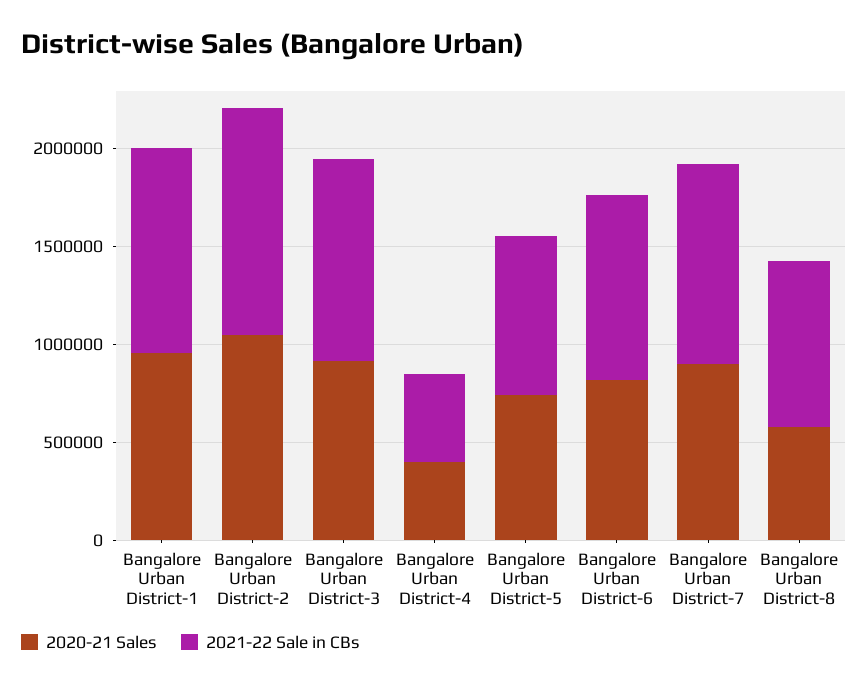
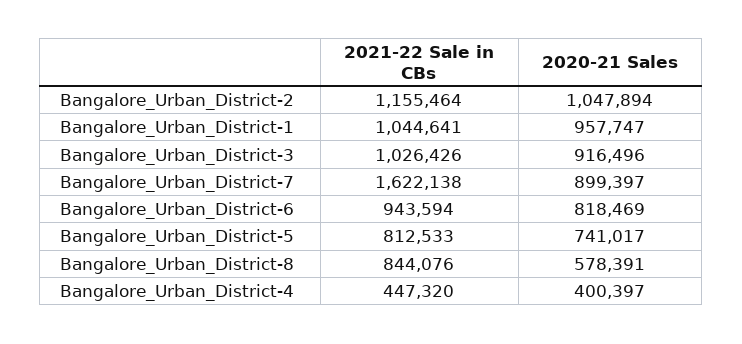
  {
    "2020-21 Sales": {
      "Bangalore Urban District-1": 957747,
      "Bangalore Urban District-2": 1047894,
      "Bangalore Urban District-3": 916496,
      "Bangalore Urban District-4": 400397,
      "Bangalore Urban District-5": 741017,
      "Bangalore Urban District-6": 818469,
      "Bangalore Urban District-7": 899397,
      "Bangalore Urban District-8": 578391
    },
    "2021-22 Sale in CBs": {
      "Bangalore Urban District-1": 1044641,
      "Bangalore Urban District-2": 1155464,
      "Bangalore Urban District-3": 1026426,
      "Bangalore Urban District-4": 447320,
      "Bangalore Urban District-5": 812533,
      "Bangalore Urban District-6": 943594,
-     "Bangalore Urban District-7": 1000000,
+     "Bangalore Urban District-7": 1622138,
      "Bangalore Urban District-8": 844076
    }
  }

